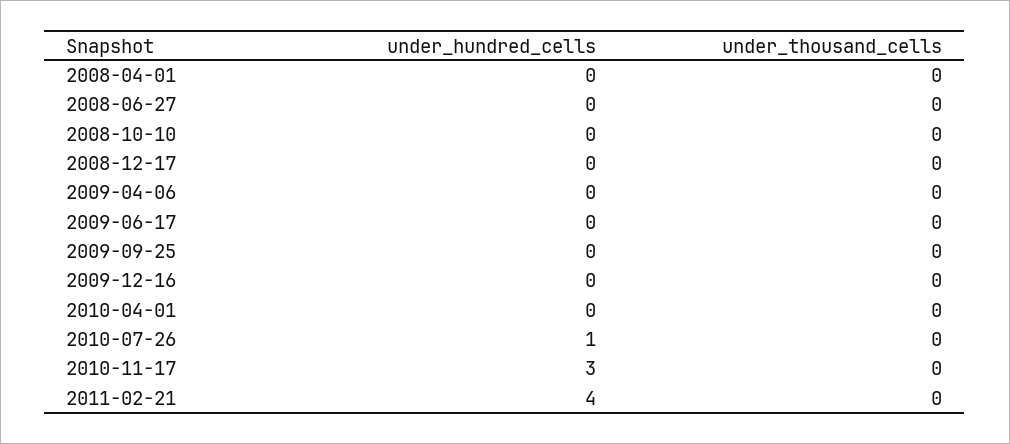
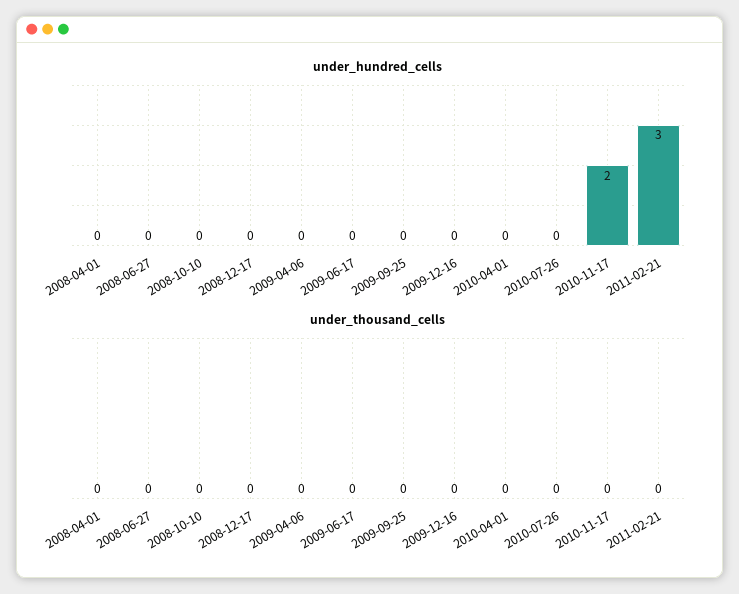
  {
    "under_hundred_cells": {
      "2008-04-01": 0,
      "2008-06-27": 0,
      "2008-10-10": 0,
      "2008-12-17": 0,
      "2009-04-06": 0,
      "2009-06-17": 0,
      "2009-09-25": 0,
      "2009-12-16": 0,
      "2010-04-01": 0,
-     "2010-07-26": 1,
+     "2010-07-26": 0,
-     "2010-11-17": 3,
+     "2010-11-17": 2,
-     "2011-02-21": 4
+     "2011-02-21": 3
    },
    "under_thousand_cells": {
      "2008-04-01": 0,
      "2008-06-27": 0,
      "2008-10-10": 0,
      "2008-12-17": 0,
      "2009-04-06": 0,
      "2009-06-17": 0,
      "2009-09-25": 0,
      "2009-12-16": 0,
      "2010-04-01": 0,
      "2010-07-26": 0,
      "2010-11-17": 0,
      "2011-02-21": 0
    }
  }

